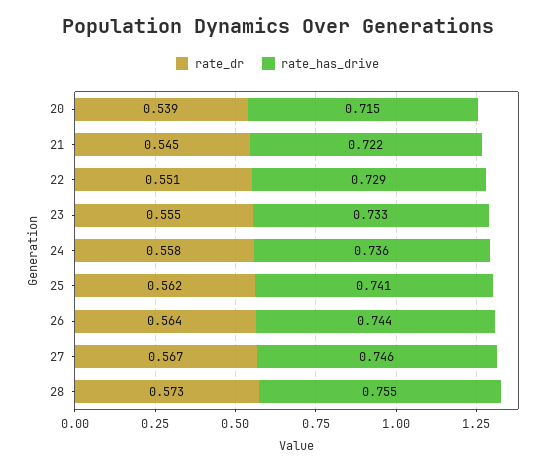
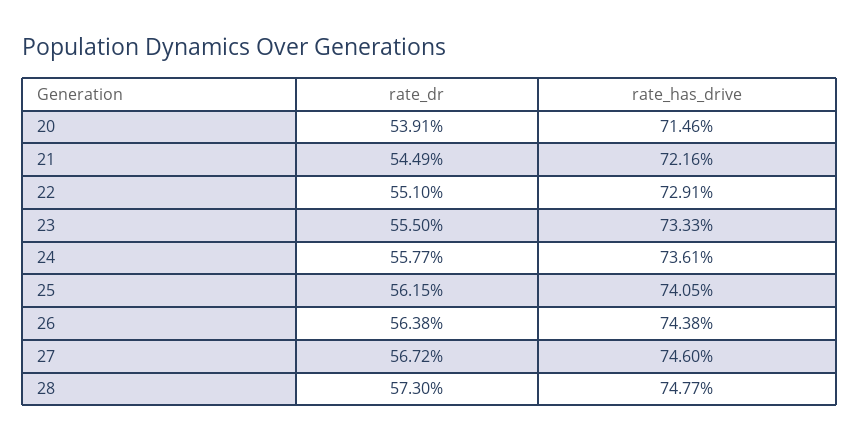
  {
    "rate_dr": {
      "20": 0.5391,
      "21": 0.5449,
      "22": 0.551,
      "23": 0.555,
      "24": 0.5577,
      "25": 0.5615,
      "26": 0.5638,
      "27": 0.5672,
      "28": 0.573
    },
    "rate_has_drive": {
      "20": 0.7146,
      "21": 0.7216,
      "22": 0.7291,
      "23": 0.7333,
      "24": 0.7361,
      "25": 0.7405,
      "26": 0.7438,
      "27": 0.746,
-     "28": 0.755
+     "28": 0.7477
    }
  }

